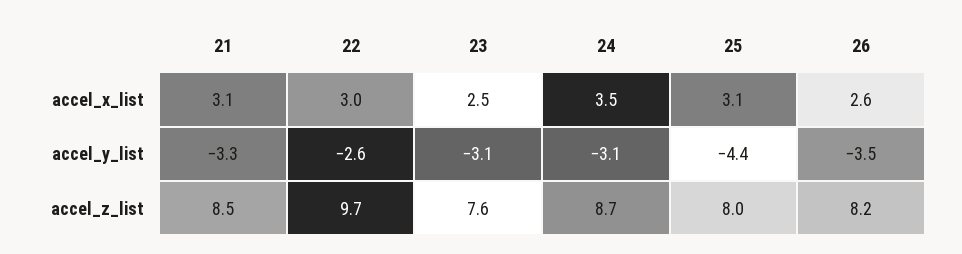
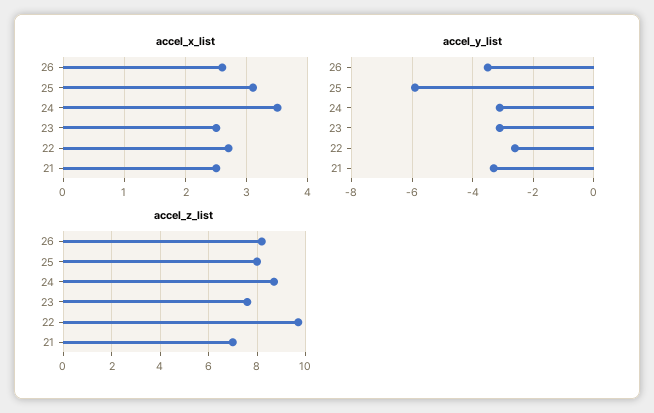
  {
    "accel_x_list": {
-     "21": 3.1,
+     "21": 2.5,
-     "22": 3,
+     "22": 2.7,
      "23": 2.5,
      "24": 3.5,
      "25": 3.1,
      "26": 2.6
    },
    "accel_y_list": {
      "21": -3.3,
      "22": -2.6,
      "23": -3.1,
      "24": -3.1,
-     "25": -4.4,
+     "25": -6,
      "26": -3.5
    },
    "accel_z_list": {
-     "21": 8.5,
+     "21": 7,
      "22": 9.7,
      "23": 7.6,
      "24": 8.7,
      "25": 8,
      "26": 8.2
    }
  }

